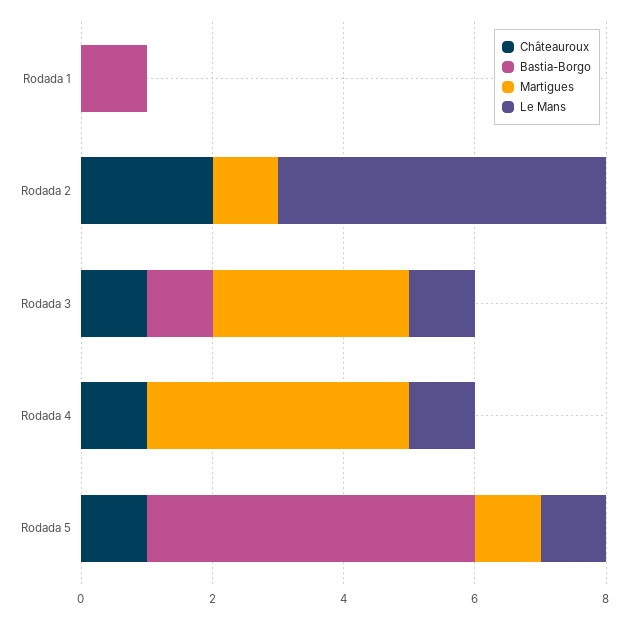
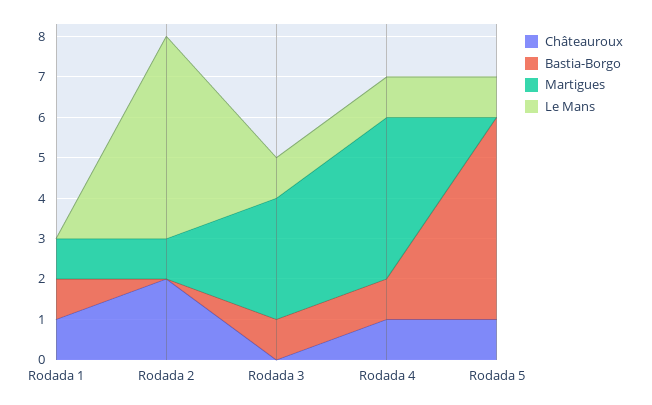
  {
    "Châteauroux": {
-     "Rodada 1": 0,
+     "Rodada 1": 1,
      "Rodada 2": 2,
-     "Rodada 3": 1,
+     "Rodada 3": 0,
      "Rodada 4": 1,
      "Rodada 5": 1
    },
    "Bastia-Borgo": {
      "Rodada 1": 1,
      "Rodada 2": 0,
      "Rodada 3": 1,
-     "Rodada 4": 0,
+     "Rodada 4": 1,
      "Rodada 5": 5
    },
    "Martigues": {
-     "Rodada 1": 0,
+     "Rodada 1": 1,
      "Rodada 2": 1,
      "Rodada 3": 3,
      "Rodada 4": 4,
-     "Rodada 5": 1
+     "Rodada 5": 0
    },
    "Le Mans": {
      "Rodada 1": 0,
      "Rodada 2": 5,
      "Rodada 3": 1,
      "Rodada 4": 1,
      "Rodada 5": 1
    }
  }

